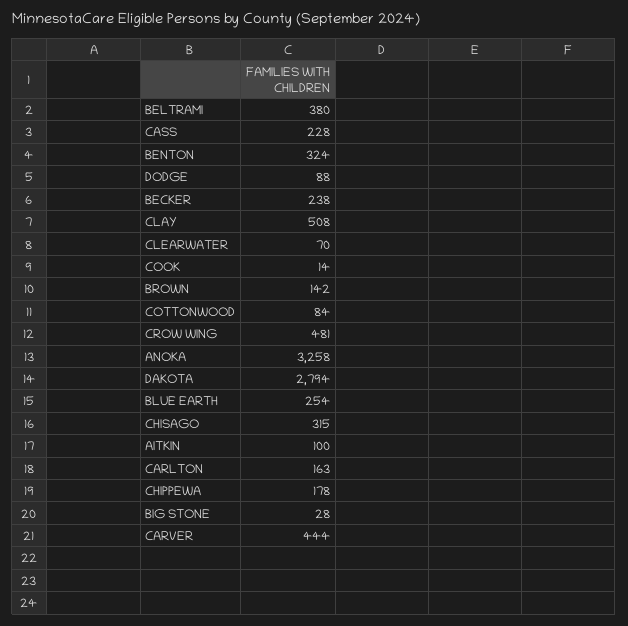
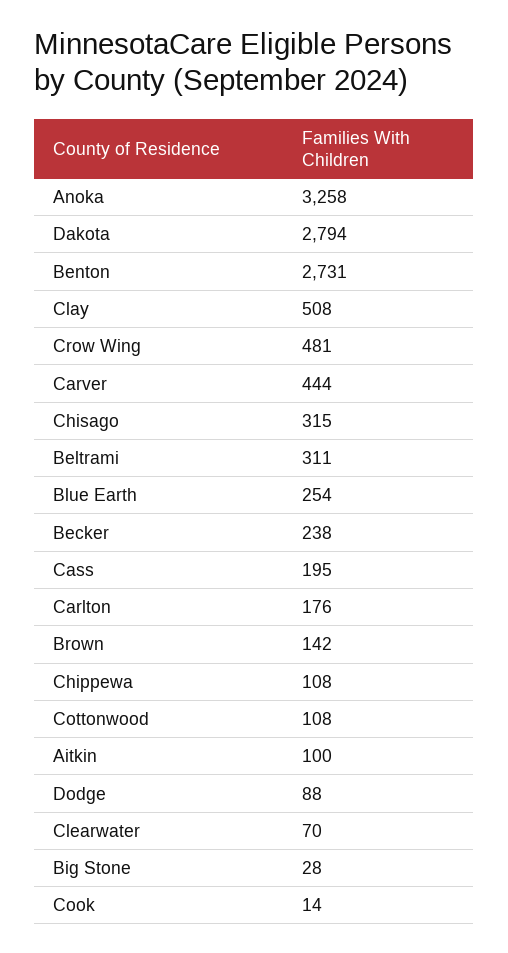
  {
-   "BELTRAMI": 380,
+   "BELTRAMI": 311,
-   "CASS": 228,
+   "CASS": 195,
-   "BENTON": 324,
+   "BENTON": 2731,
    "DODGE": 88,
    "BECKER": 238,
    "CLAY": 508,
    "CLEARWATER": 70,
    "COOK": 14,
    "BROWN": 142,
-   "COTTONWOOD": 84,
+   "COTTONWOOD": 108,
    "CROW WING": 481,
    "ANOKA": 3258,
    "DAKOTA": 2794,
    "BLUE EARTH": 254,
    "CHISAGO": 315,
    "AITKIN": 100,
-   "CARLTON": 163,
+   "CARLTON": 176,
-   "CHIPPEWA": 178,
+   "CHIPPEWA": 108,
    "BIG STONE": 28,
    "CARVER": 444
  }

